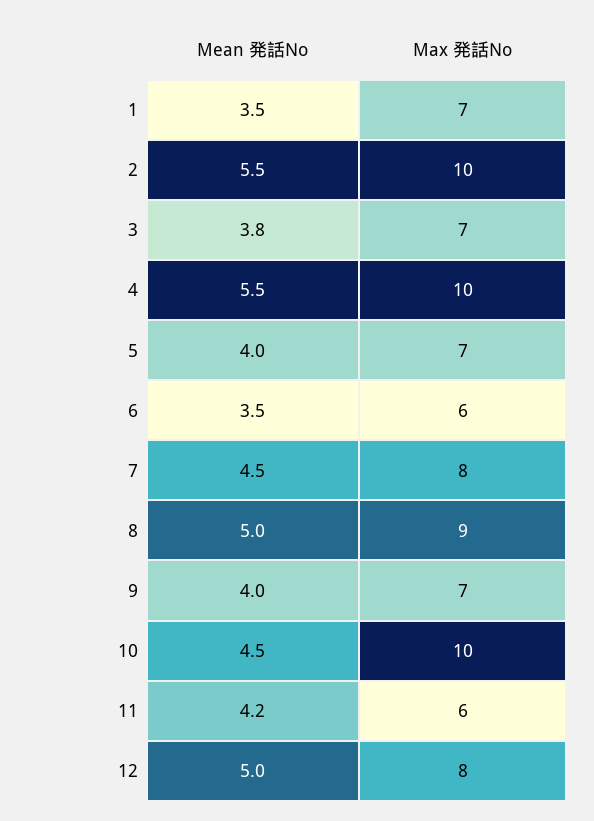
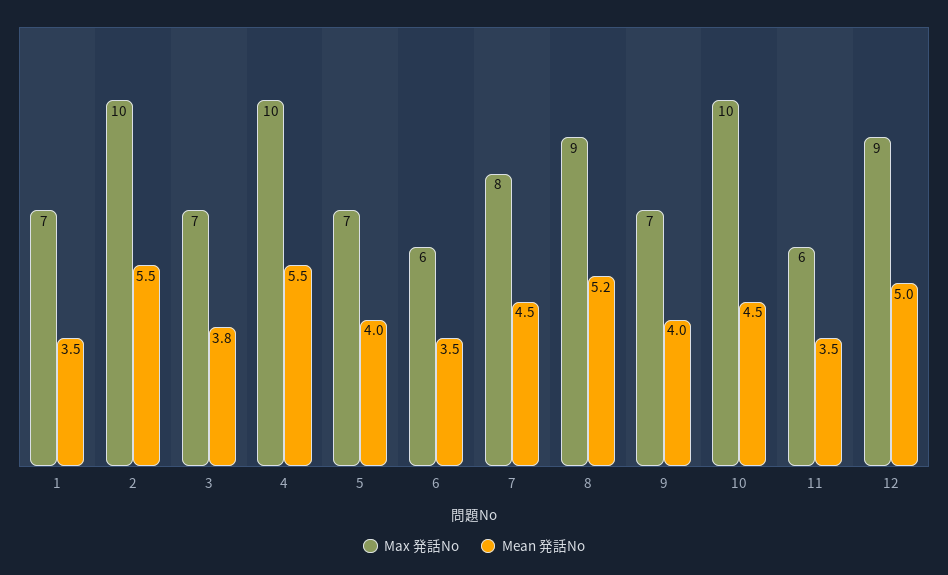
  {
    "Mean 発話No": {
      "1": 3.5,
      "2": 5.5,
      "3": 3.8,
      "4": 5.5,
      "5": 4,
      "6": 3.5,
      "7": 4.5,
-     "8": 5,
+     "8": 5.2,
      "9": 4,
      "10": 4.5,
-     "11": 4.2,
+     "11": 3.5,
      "12": 5
    },
    "Max 発話No": {
      "1": 7,
      "2": 10,
      "3": 7,
      "4": 10,
      "5": 7,
      "6": 6,
      "7": 8,
      "8": 9,
      "9": 7,
      "10": 10,
      "11": 6,
-     "12": 8
+     "12": 9
    }
  }

